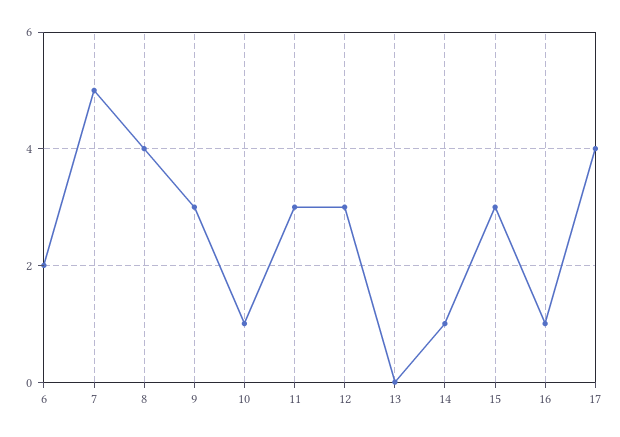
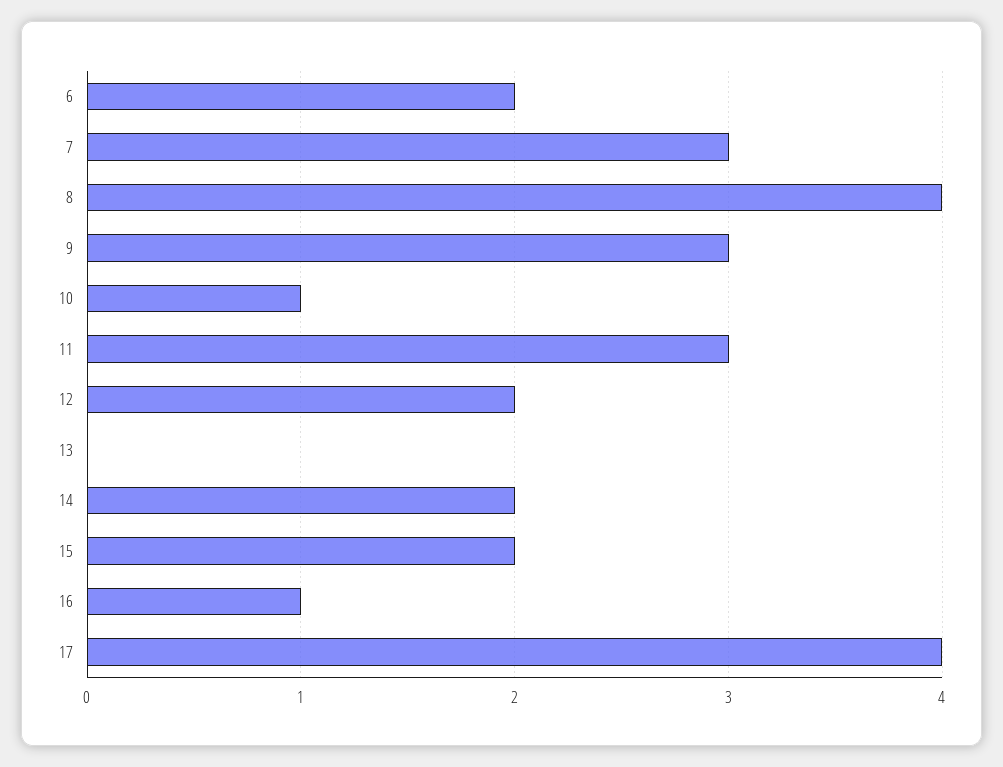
  {
    "6": 2,
-   "7": 5,
+   "7": 3,
    "8": 4,
    "9": 3,
    "10": 1,
    "11": 3,
-   "12": 3,
+   "12": 2,
    "13": 0,
-   "14": 1,
+   "14": 2,
-   "15": 3,
+   "15": 2,
    "16": 1,
    "17": 4
  }

